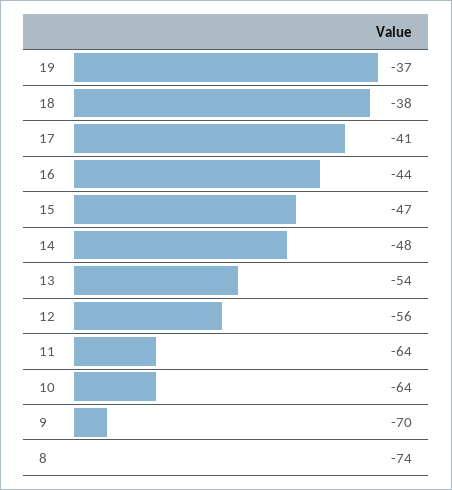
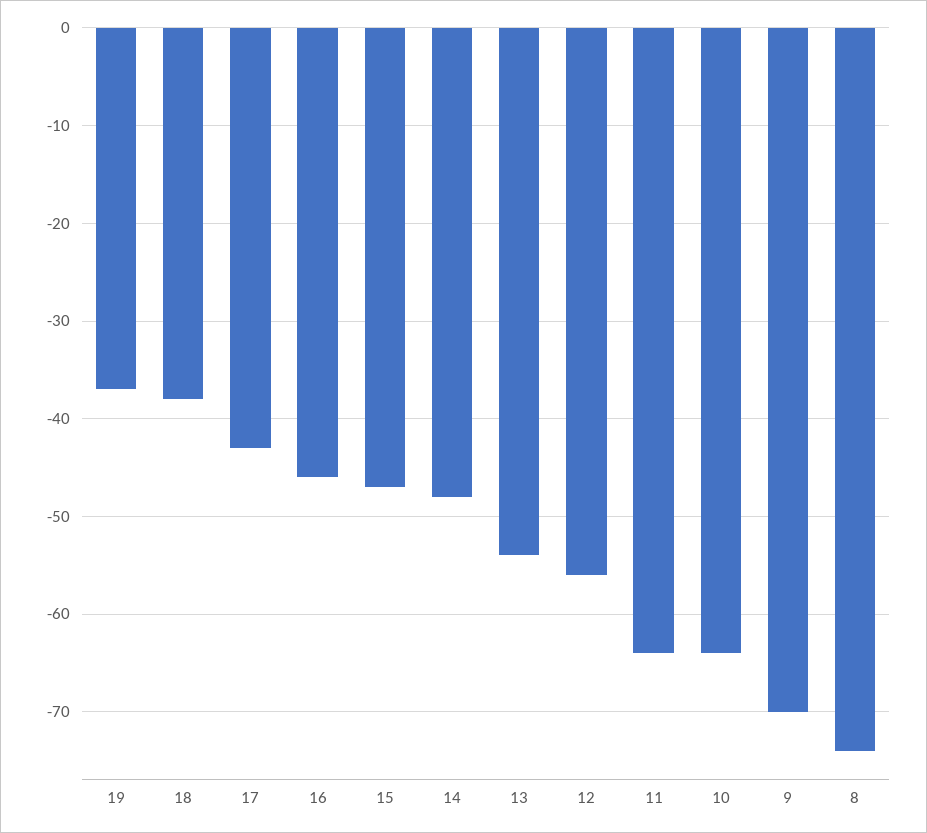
  {
    "19": -37,
    "18": -38,
-   "17": -41,
+   "17": -43,
-   "16": -44,
+   "16": -46,
    "15": -47,
    "14": -48,
    "13": -54,
    "12": -56,
    "11": -64,
    "10": -64,
    "9": -70,
    "8": -74
  }

